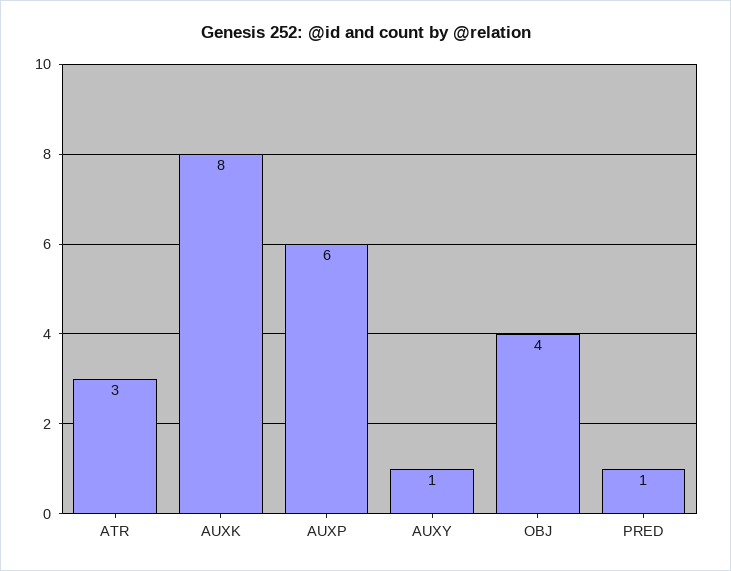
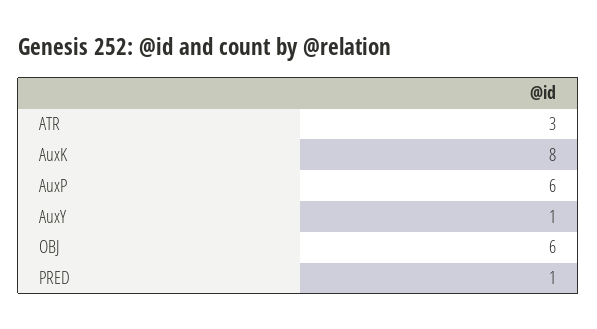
  {
    "ATR": 3,
    "AUXK": 8,
    "AUXP": 6,
    "AUXY": 1,
-   "OBJ": 4,
+   "OBJ": 6,
    "PRED": 1
  }

